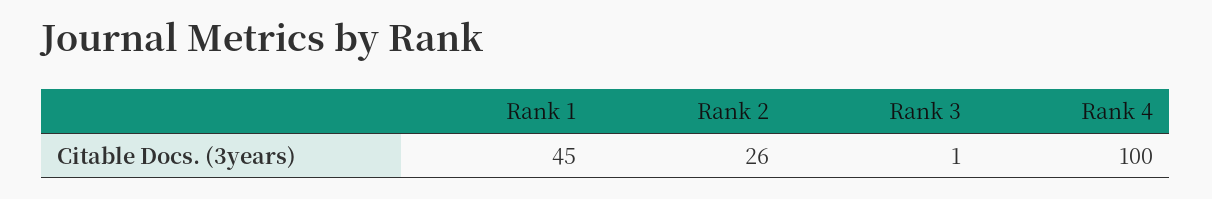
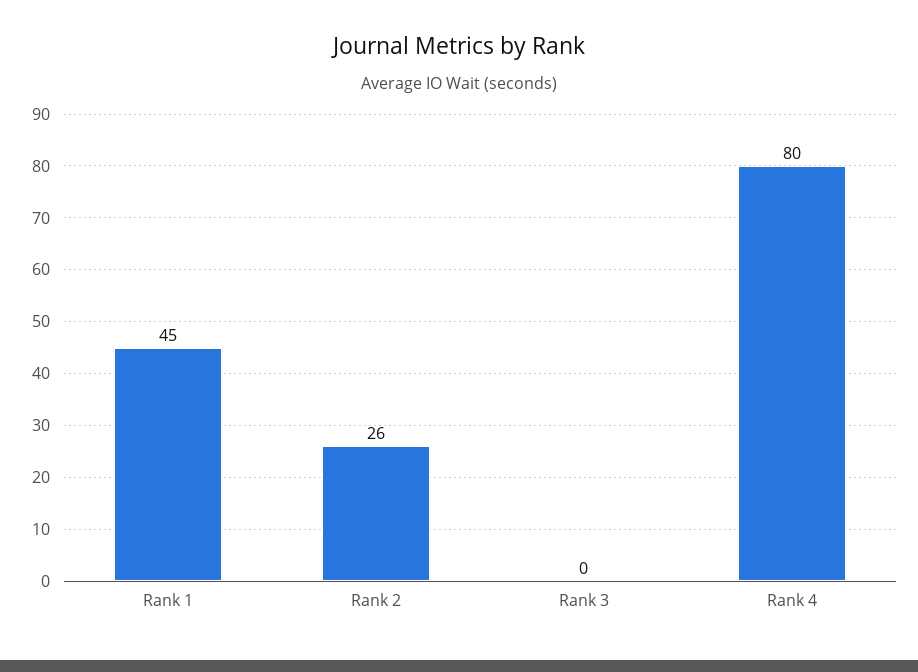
  {
    "Rank 1": 45,
    "Rank 2": 26,
-   "Rank 3": 1,
+   "Rank 3": 0,
-   "Rank 4": 100
+   "Rank 4": 80
  }

